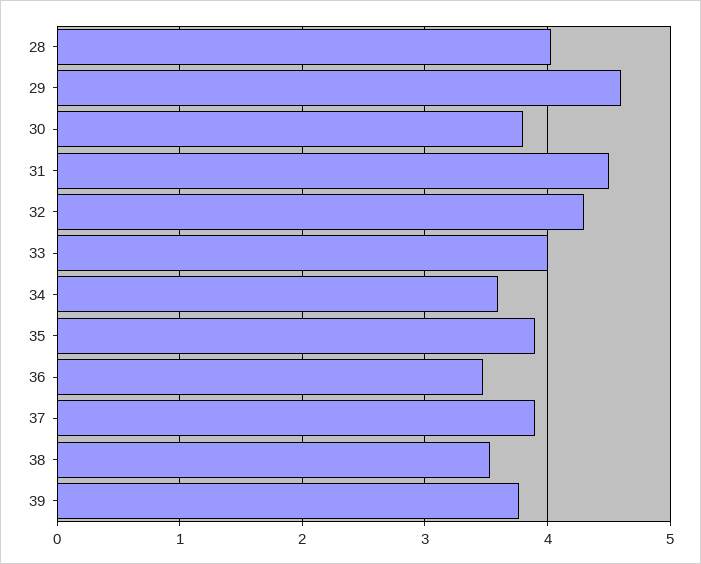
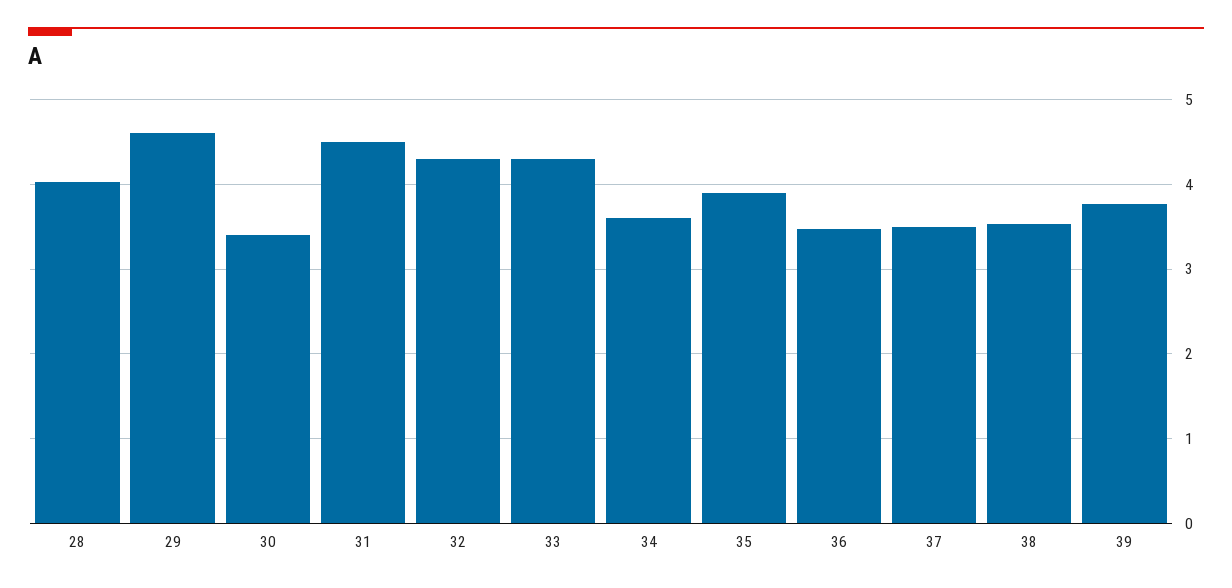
  {
    "28": 4,
    "29": 4.6,
-   "30": 3.8,
+   "30": 3.4,
    "31": 4.5,
    "32": 4.3,
-   "33": 4,
+   "33": 4.3,
    "34": 3.6,
    "35": 3.9,
    "36": 3.5,
-   "37": 3.9,
+   "37": 3.5,
    "38": 3.5,
    "39": 3.8
  }

